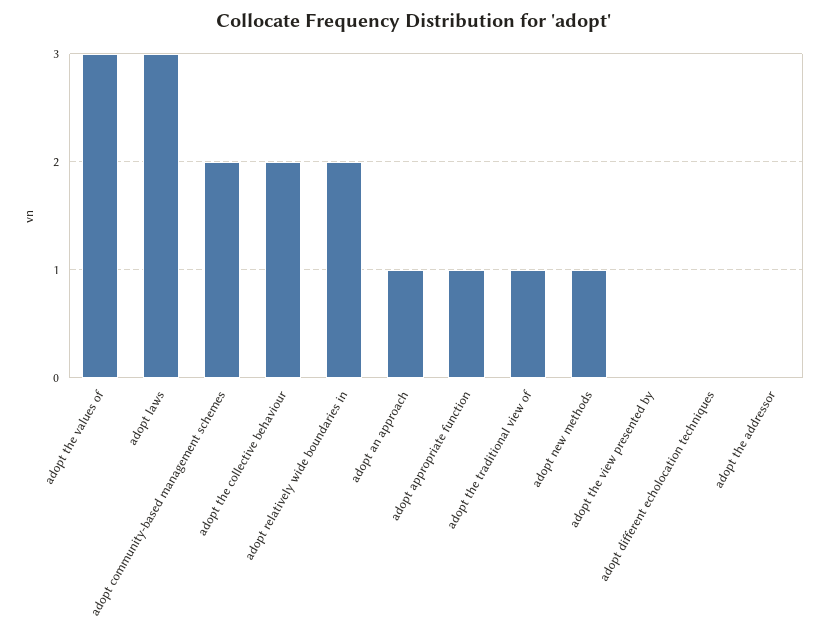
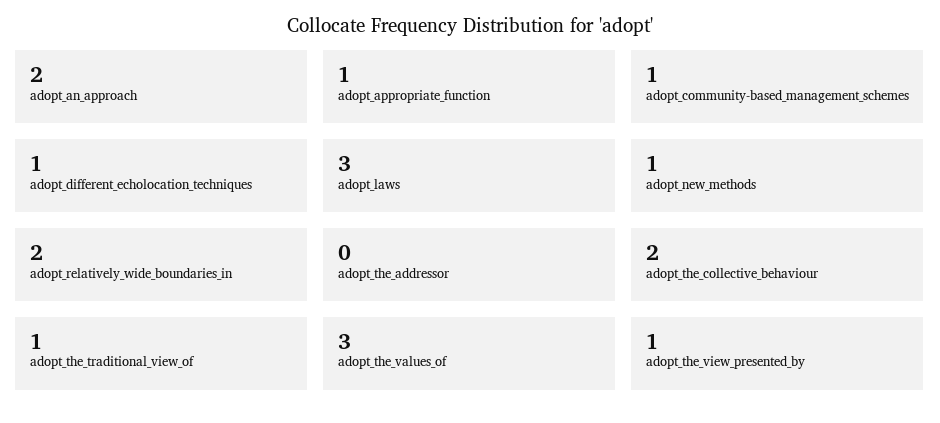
  {
    "adopt the values of": 3,
    "adopt laws": 3,
-   "adopt community-based management schemes": 2,
+   "adopt community-based management schemes": 1,
    "adopt the collective behaviour": 2,
    "adopt relatively wide boundaries in": 2,
-   "adopt an approach": 1,
+   "adopt an approach": 2,
    "adopt appropriate function": 1,
    "adopt the traditional view of": 1,
    "adopt new methods": 1,
-   "adopt the view presented by": 0,
+   "adopt the view presented by": 1,
-   "adopt different echolocation techniques": 0,
+   "adopt different echolocation techniques": 1,
    "adopt the addressor": 0
  }

